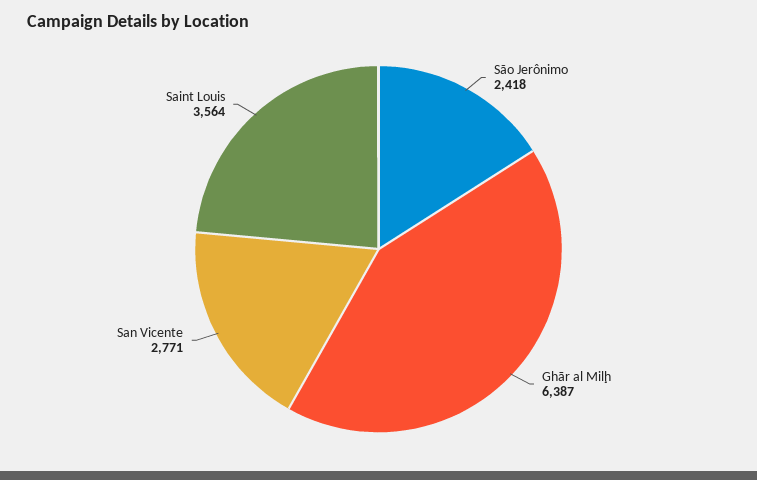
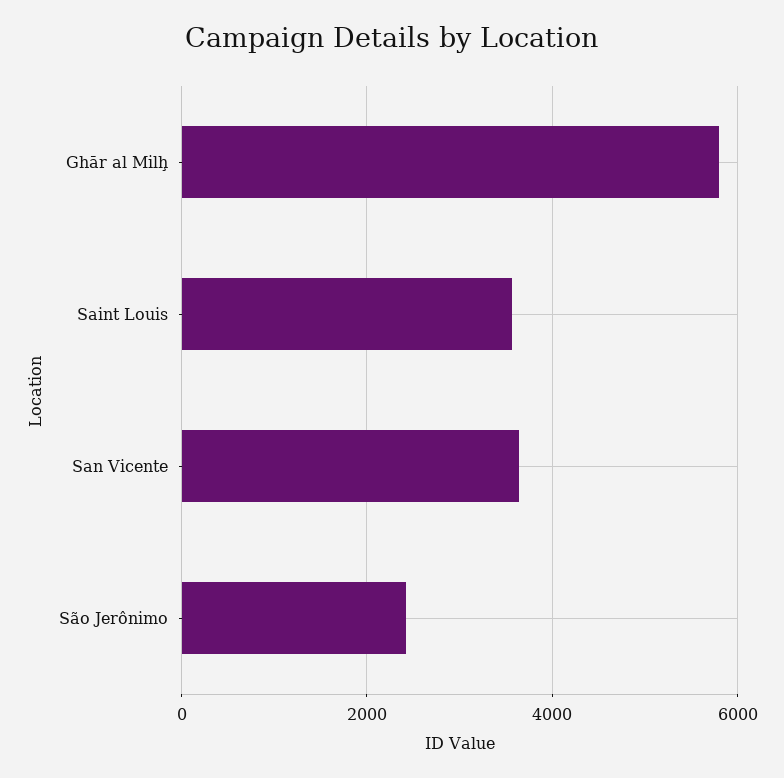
  {
    "São Jerônimo": 2418,
-   "Ghār al Milḩ": 6387,
+   "Ghār al Milḩ": 5800,
-   "San Vicente": 2771,
+   "San Vicente": 3600,
    "Saint Louis": 3564
  }

